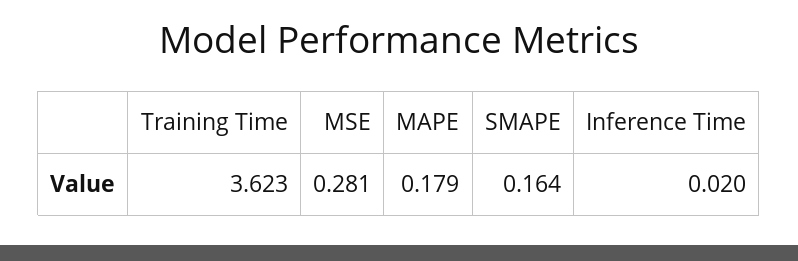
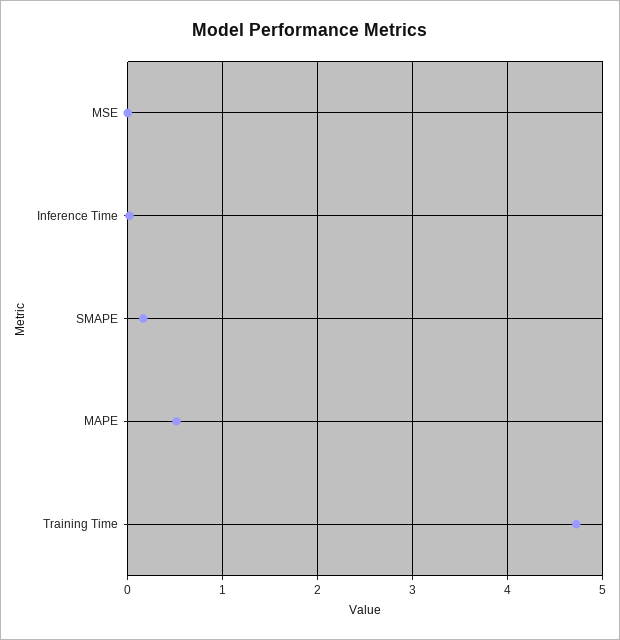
  {
-   "Training Time": 3.623,
+   "Training Time": 4.7,
-   "MSE": 0.281,
+   "MSE": 0,
-   "MAPE": 0.179,
+   "MAPE": 0.5,
    "SMAPE": 0.164,
    "Inference Time": 0.02
  }

